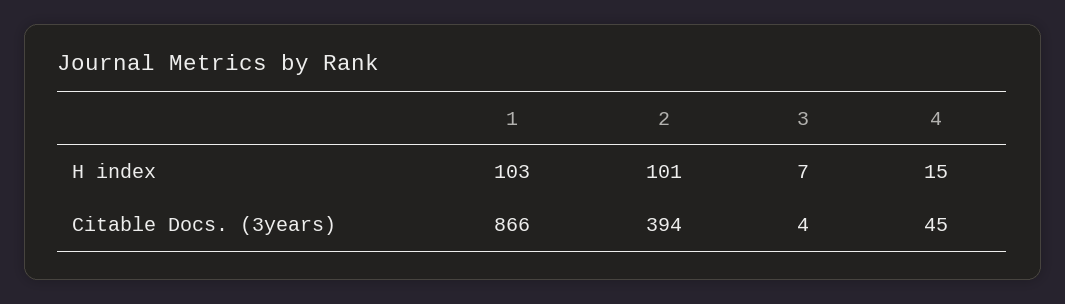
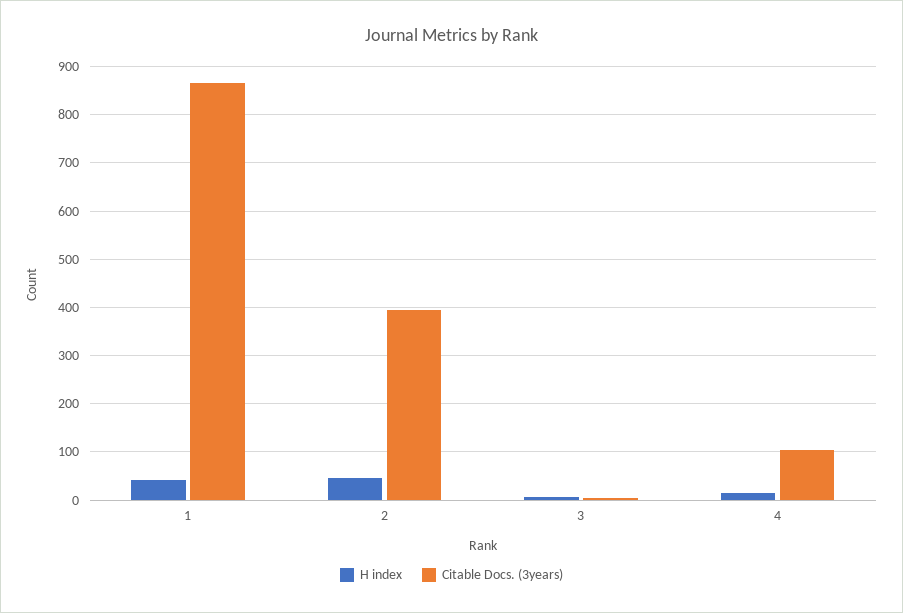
  {
    "H index": {
-     "1": 103,
+     "1": 40,
-     "2": 101,
+     "2": 40,
      "3": 7,
      "4": 15
    },
    "Citable Docs. (3years)": {
      "1": 866,
      "2": 394,
      "3": 4,
-     "4": 45
+     "4": 100
    }
  }

